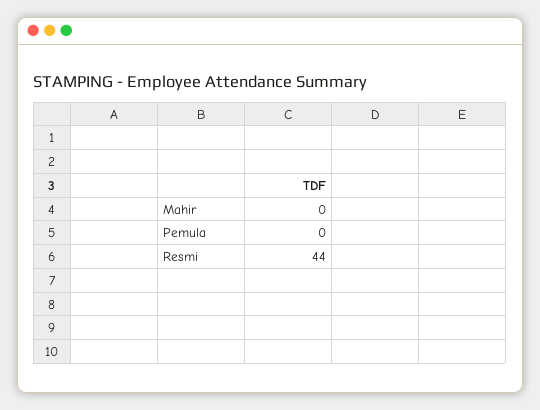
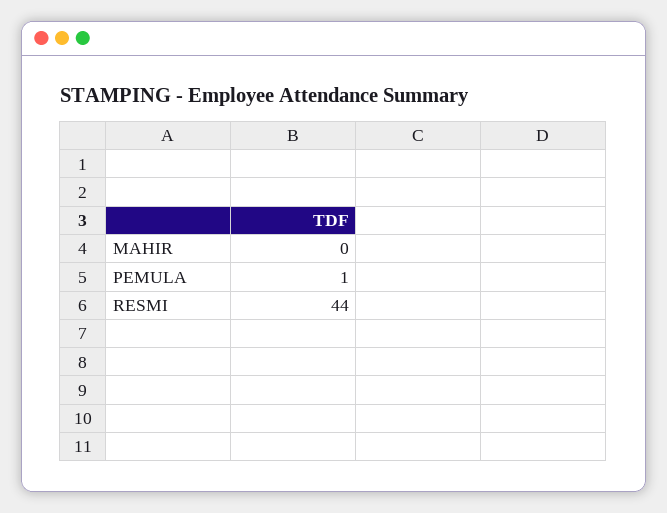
  {
    "Mahir": 0,
-   "Pemula": 0,
+   "Pemula": 1,
    "Resmi": 44
  }

